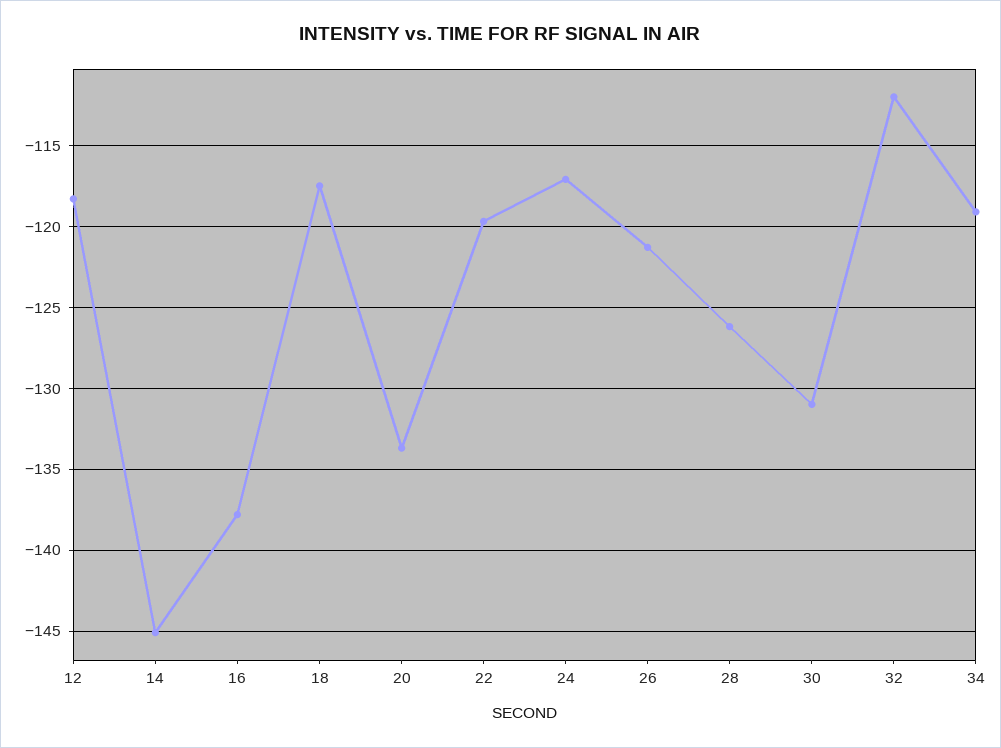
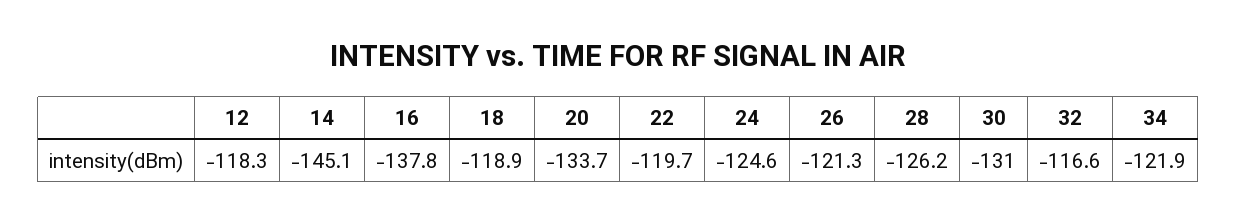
  {
    "12": -118.3,
    "14": -145.1,
    "16": -137.8,
-   "18": -117.5,
+   "18": -118.9,
    "20": -133.7,
    "22": -119.7,
-   "24": -117,
+   "24": -124.6,
    "26": -121.3,
    "28": -126.2,
    "30": -131,
-   "32": -112,
+   "32": -116.6,
-   "34": -119
+   "34": -121.9
  }

